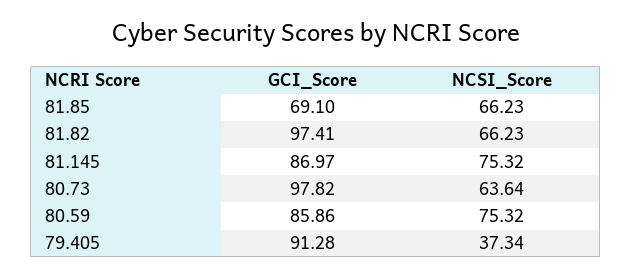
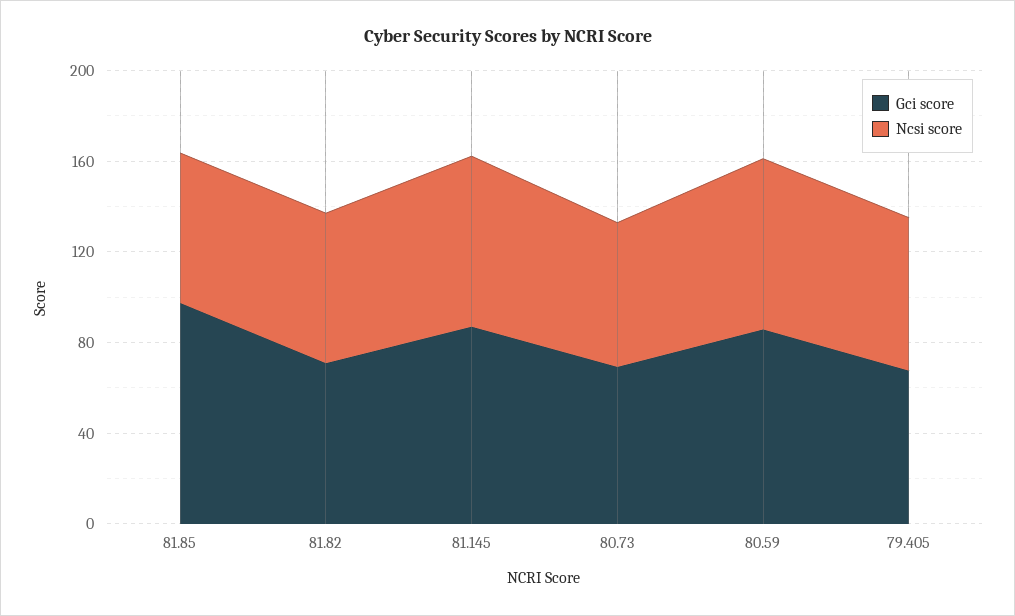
  {
    "GCI_Score": {
-     "81.85": 69.1,
+     "81.85": 100,
-     "81.82": 97.41,
+     "81.82": 70,
      "81.145": 86.97,
-     "80.73": 97.82,
+     "80.73": 70,
      "80.59": 85.86,
-     "79.405": 91.28
+     "79.405": 70
    },
    "NCSI_Score": {
      "81.85": 66.23,
      "81.82": 66.23,
      "81.145": 75.32,
      "80.73": 63.64,
      "80.59": 75.32,
-     "79.405": 37.34
+     "79.405": 70
    }
  }

